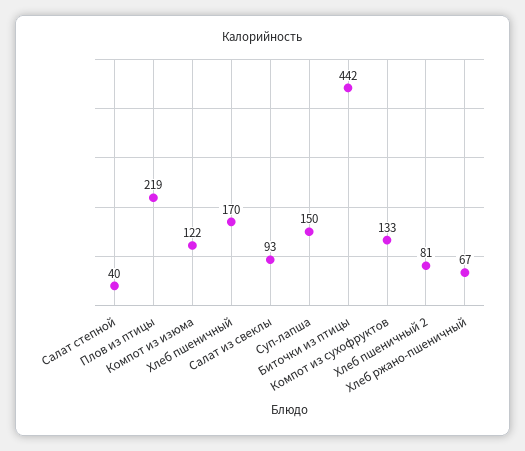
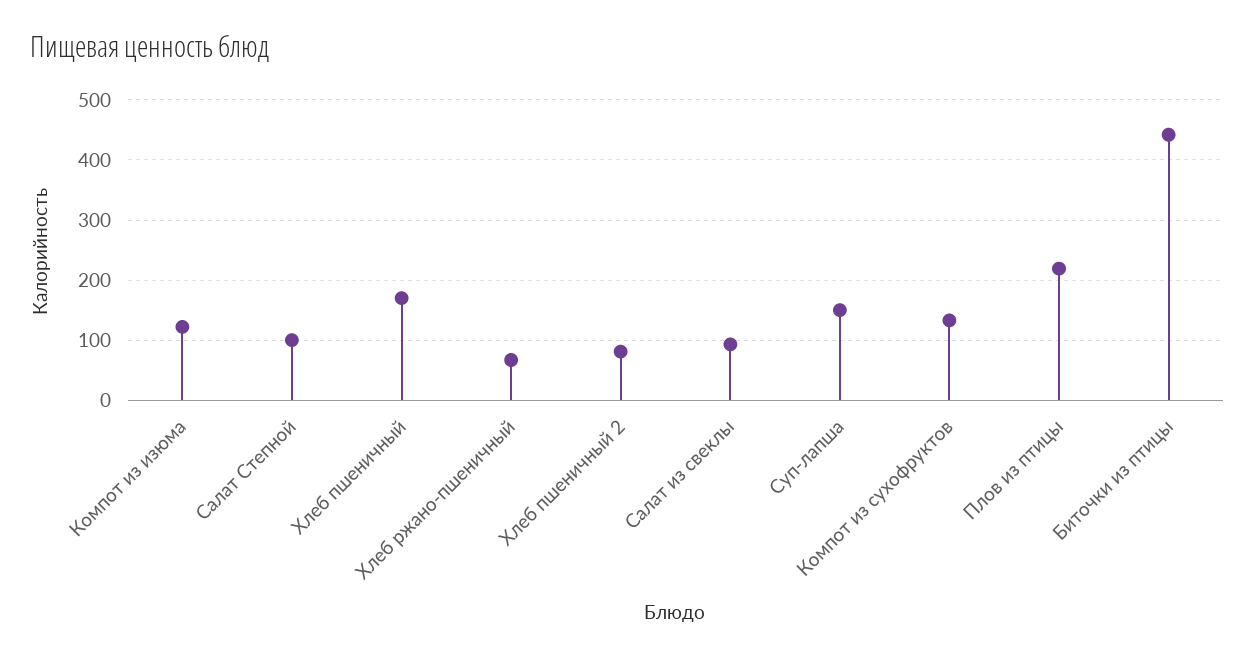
  {
-   "Салат степной": 40,
+   "Салат степной": 100,
    "Плов из птицы": 219,
    "Компот из изюма": 122,
    "Хлеб пшеничный": 170,
    "Салат из свеклы": 93,
    "Суп-лапша": 150,
    "Биточки из птицы": 442,
    "Компот из сухофруктов": 133,
    "Хлеб пшеничный 2": 81,
    "Хлеб ржано-пшеничный": 67
  }

